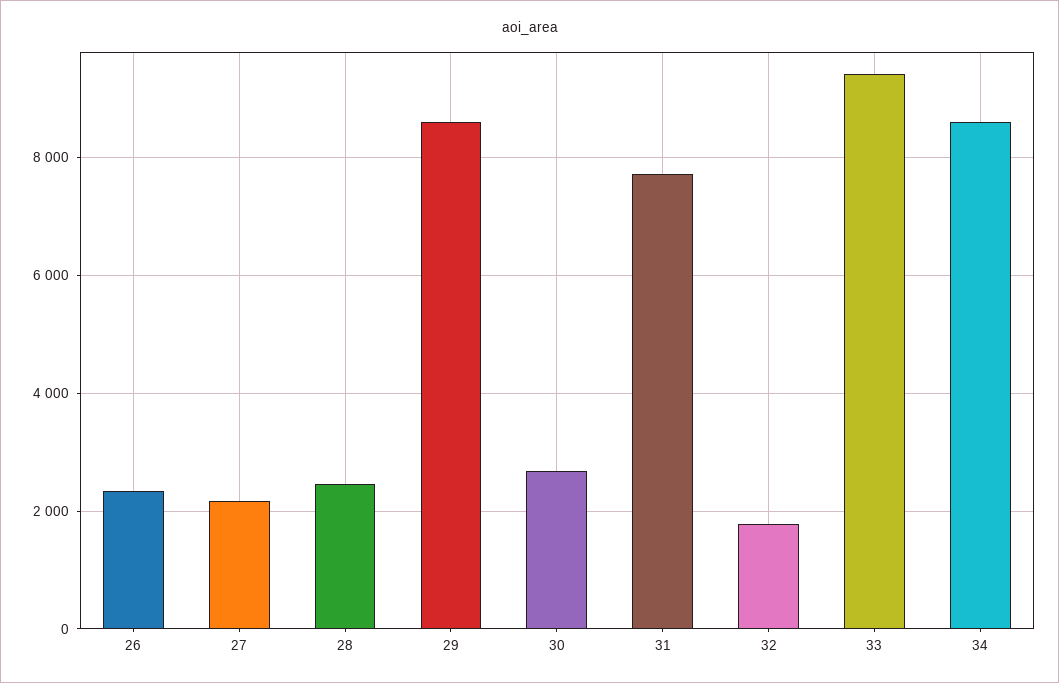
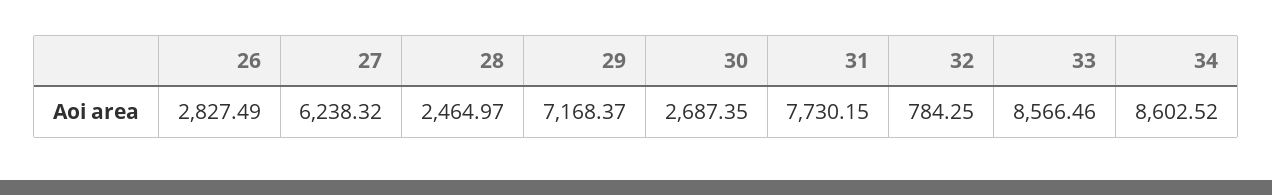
  {
-   "26": 2400,
+   "26": 2827.49,
-   "27": 2200,
+   "27": 6238.32,
    "28": 2464.97,
-   "29": 8600,
+   "29": 7168.37,
    "30": 2687.35,
    "31": 7730.15,
-   "32": 1800,
+   "32": 784.25,
-   "33": 9400,
+   "33": 8566.46,
    "34": 8602.52
  }

